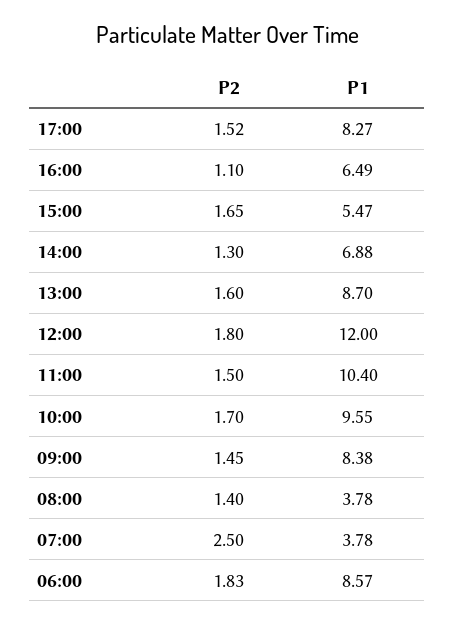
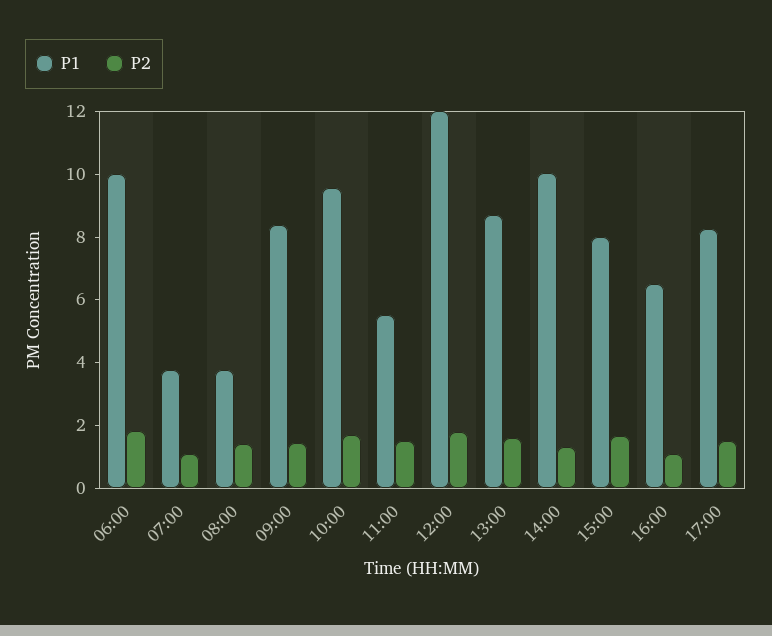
  {
    "P2": {
      "17:00": 1.52,
      "16:00": 1.1,
      "15:00": 1.65,
      "14:00": 1.3,
      "13:00": 1.6,
      "12:00": 1.8,
      "11:00": 1.5,
      "10:00": 1.7,
      "09:00": 1.45,
      "08:00": 1.4,
-     "07:00": 2.5,
+     "07:00": 1,
      "06:00": 1.83
    },
    "P1": {
      "17:00": 8.27,
      "16:00": 6.49,
-     "15:00": 5.47,
+     "15:00": 8,
-     "14:00": 6.88,
+     "14:00": 10,
      "13:00": 8.7,
      "12:00": 12,
-     "11:00": 10.4,
+     "11:00": 5.5,
      "10:00": 9.55,
      "09:00": 8.38,
      "08:00": 3.78,
      "07:00": 3.78,
-     "06:00": 8.57
+     "06:00": 10
    }
  }

